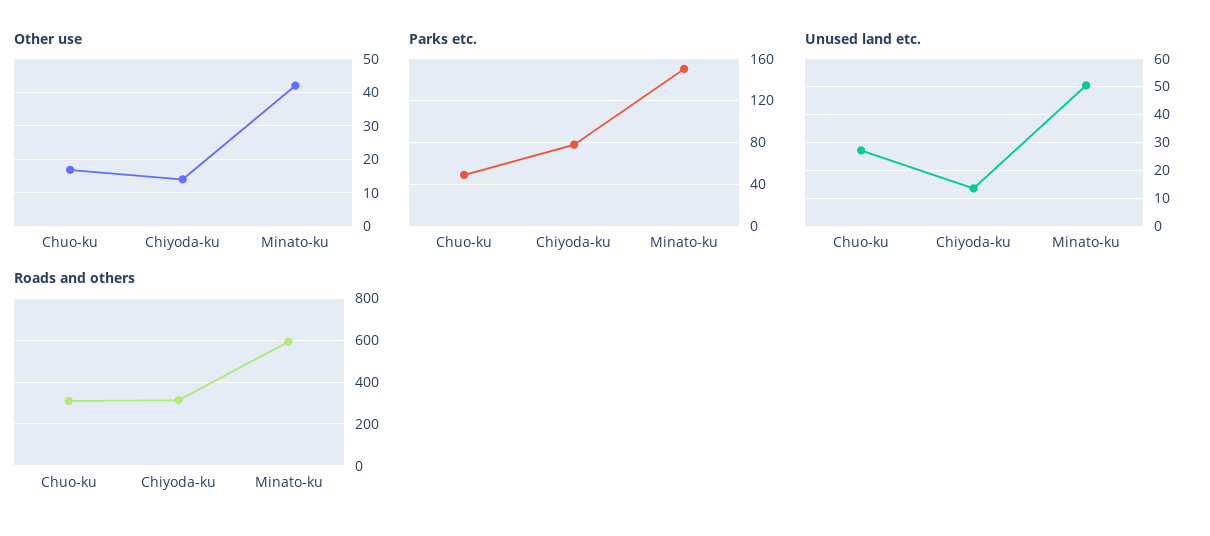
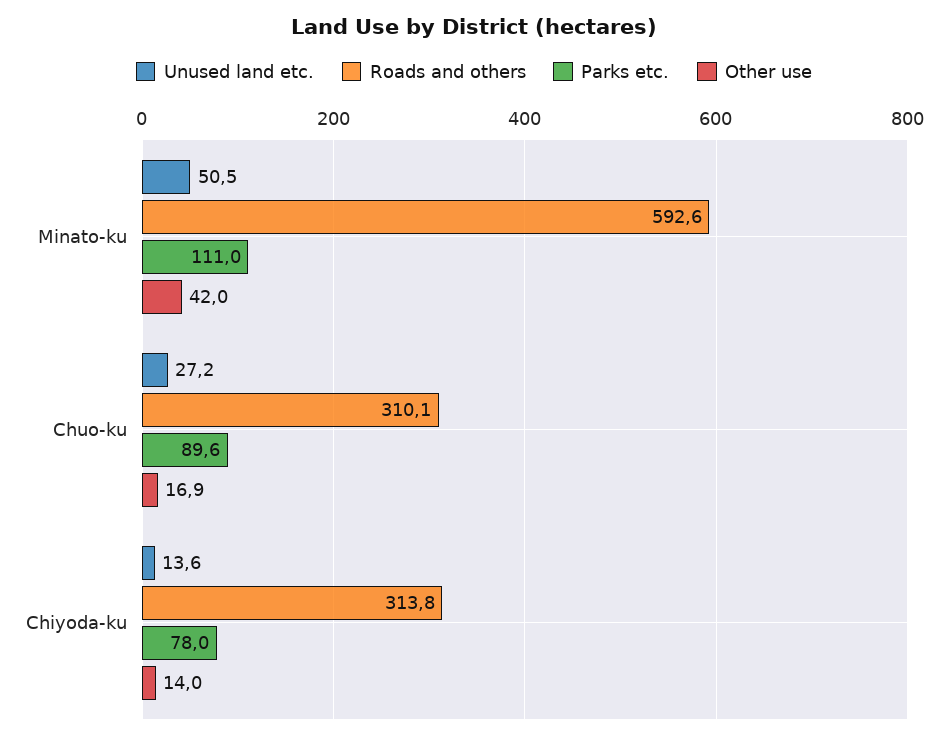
  {
    "Other use": {
      "Chuo-ku": 16.9,
      "Chiyoda-ku": 14,
      "Minato-ku": 42
    },
    "Parks etc.": {
-     "Chuo-ku": 50,
+     "Chuo-ku": 89.6,
      "Chiyoda-ku": 78,
-     "Minato-ku": 150
+     "Minato-ku": 111
    },
    "Unused land etc.": {
      "Chuo-ku": 27.2,
      "Chiyoda-ku": 13.6,
      "Minato-ku": 50.5
    },
    "Roads and others": {
      "Chuo-ku": 310.1,
      "Chiyoda-ku": 313.8,
      "Minato-ku": 592.6
    }
  }

